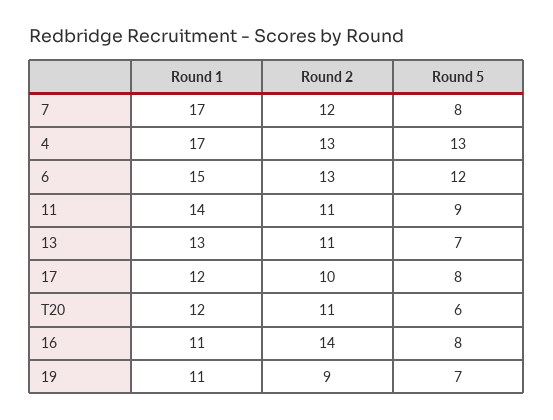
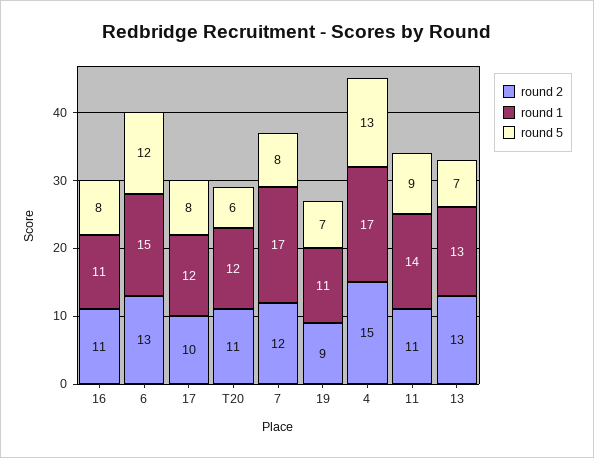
  {
    "Round 1": {
      "7": 17,
      "4": 17,
      "6": 15,
      "11": 14,
      "13": 13,
      "17": 12,
      "T20": 12,
      "16": 11,
      "19": 11
    },
    "Round 2": {
      "7": 12,
-     "4": 13,
+     "4": 15,
      "6": 13,
      "11": 11,
-     "13": 11,
+     "13": 13,
      "17": 10,
      "T20": 11,
-     "16": 14,
+     "16": 11,
      "19": 9
    },
    "Round 5": {
      "7": 8,
      "4": 13,
      "6": 12,
      "11": 9,
      "13": 7,
      "17": 8,
      "T20": 6,
      "16": 8,
      "19": 7
    }
  }

